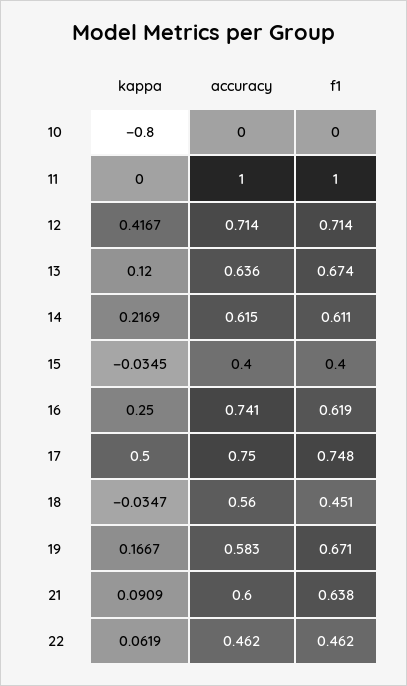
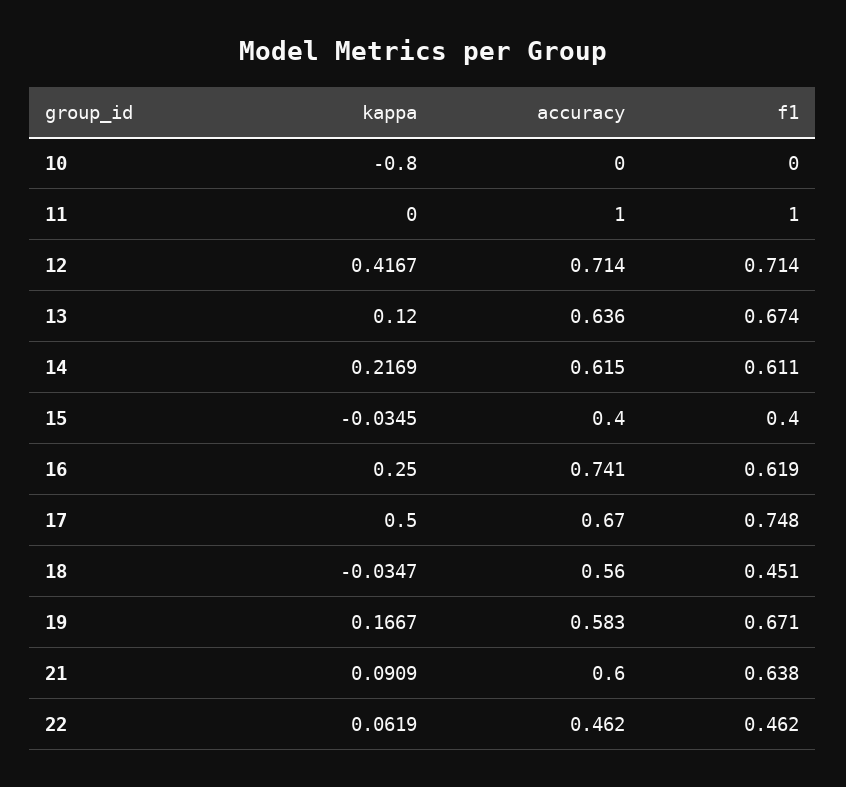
  {
    "kappa": {
      "10": -0.8,
      "11": 0,
      "12": 0.4167,
      "13": 0.12,
      "14": 0.2169,
      "15": -0.0345,
      "16": 0.25,
      "17": 0.5,
      "18": -0.0347,
      "19": 0.1667,
      "21": 0.0909,
      "22": 0.0619
    },
    "accuracy": {
      "10": 0,
      "11": 1,
      "12": 0.714,
      "13": 0.636,
      "14": 0.615,
      "15": 0.4,
      "16": 0.741,
-     "17": 0.75,
+     "17": 0.67,
      "18": 0.56,
      "19": 0.583,
      "21": 0.6,
      "22": 0.462
    },
    "f1": {
      "10": 0,
      "11": 1,
      "12": 0.714,
      "13": 0.674,
      "14": 0.611,
      "15": 0.4,
      "16": 0.619,
      "17": 0.748,
      "18": 0.451,
      "19": 0.671,
      "21": 0.638,
      "22": 0.462
    }
  }

